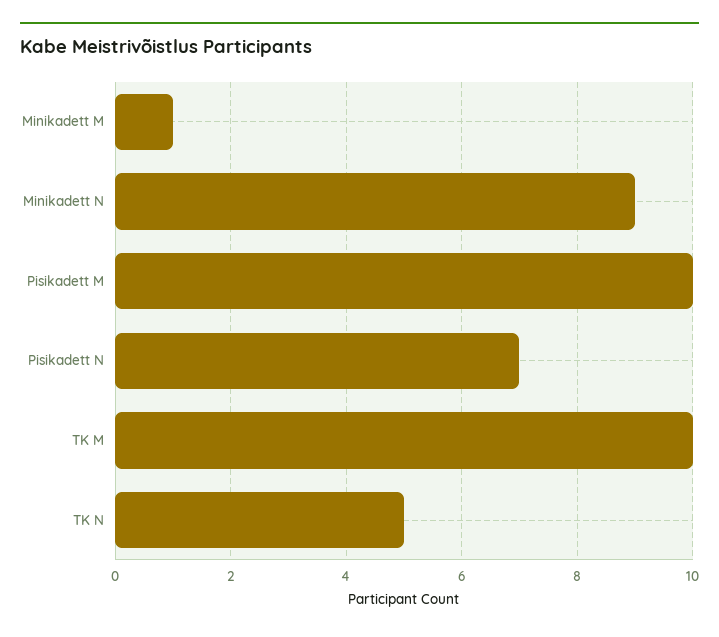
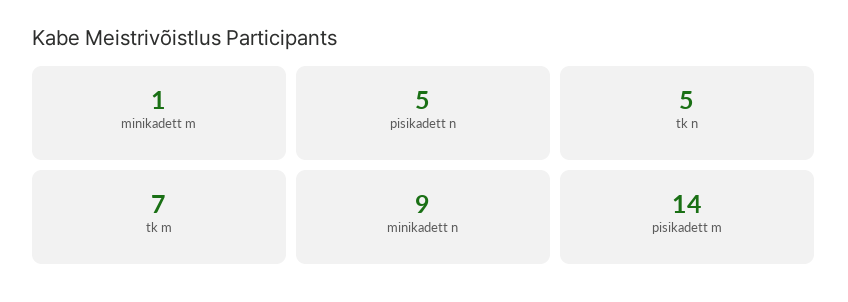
  {
    "Minikadett M": 1,
    "Minikadett N": 9,
-   "Pisikadett M": 10,
+   "Pisikadett M": 14,
-   "Pisikadett N": 7,
+   "Pisikadett N": 5,
-   "TK M": 10,
+   "TK M": 7,
    "TK N": 5
  }

